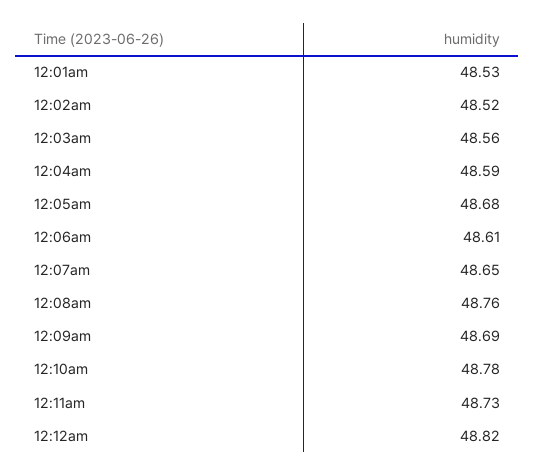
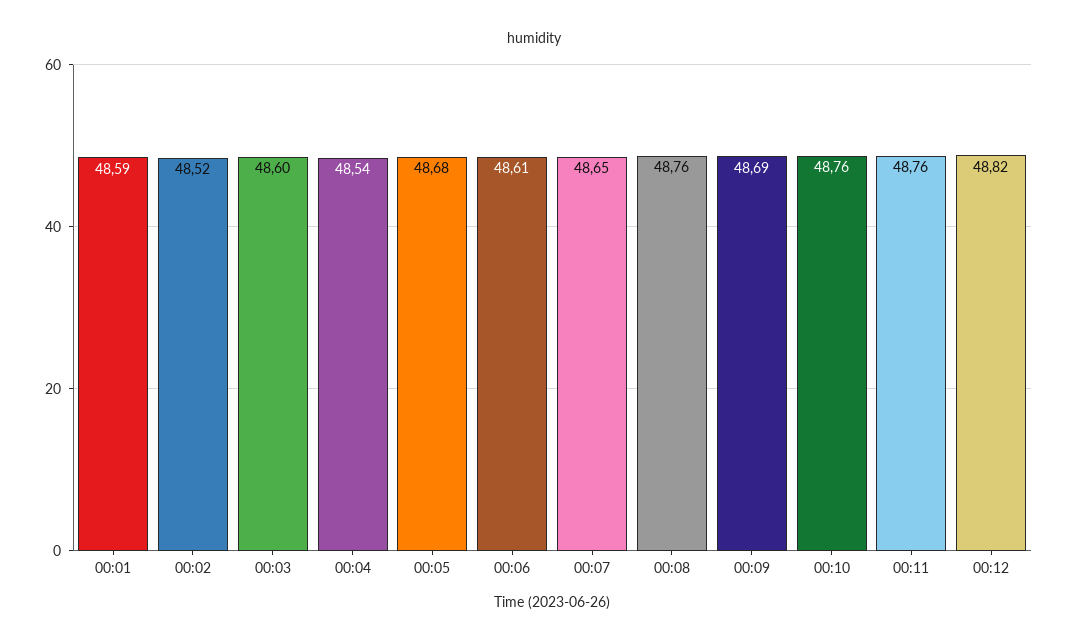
  {
-   "12:01am": 48.53,
+   "12:01am": 48.59,
    "12:02am": 48.52,
-   "12:03am": 48.56,
+   "12:03am": 48.6,
-   "12:04am": 48.59,
+   "12:04am": 48.54,
    "12:05am": 48.68,
    "12:06am": 48.61,
    "12:07am": 48.65,
    "12:08am": 48.76,
    "12:09am": 48.69,
-   "12:10am": 48.78,
+   "12:10am": 48.76,
-   "12:11am": 48.73,
+   "12:11am": 48.76,
    "12:12am": 48.82
  }

